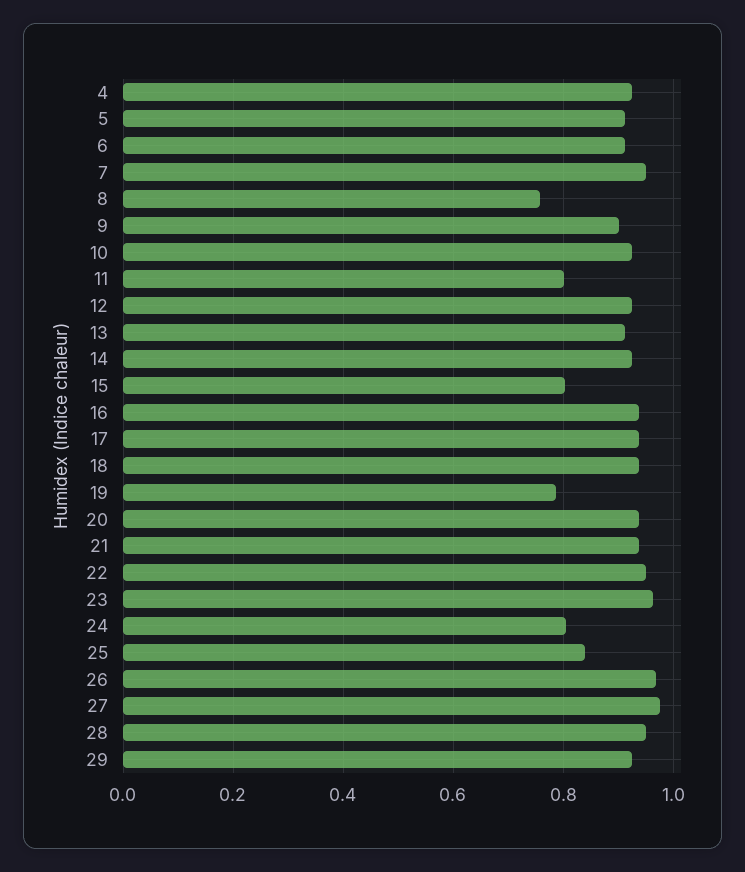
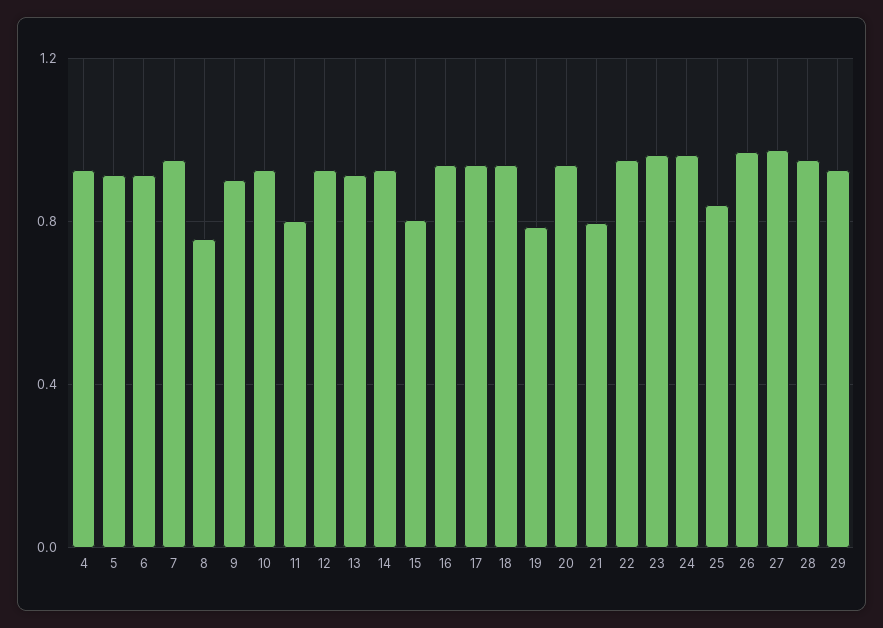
  {
    "4": 0.92,
    "5": 0.92,
    "6": 0.92,
    "7": 0.96,
    "8": 0.76,
    "9": 0.9,
    "10": 0.92,
    "11": 0.8,
    "12": 0.92,
    "13": 0.92,
    "14": 0.92,
    "15": 0.8,
    "16": 0.94,
    "17": 0.94,
    "18": 0.94,
    "19": 0.78,
    "20": 0.94,
-   "21": 0.94,
+   "21": 0.8,
    "22": 0.96,
    "23": 0.96,
-   "24": 0.8,
+   "24": 0.95,
    "25": 0.84,
    "26": 0.96,
    "27": 0.98,
    "28": 0.96,
    "29": 0.92
  }

